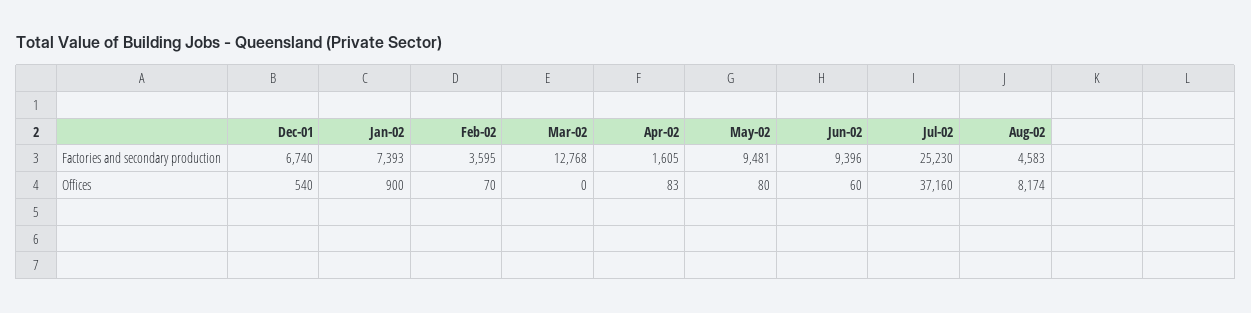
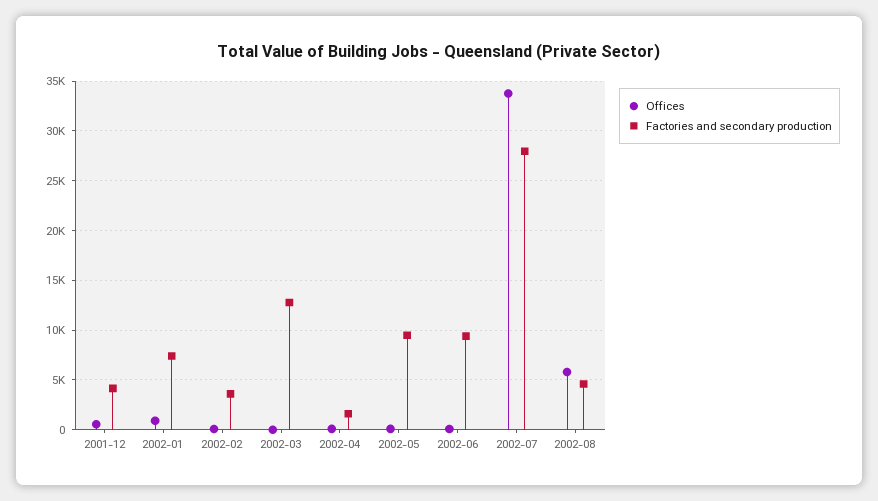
  {
    "Factories and secondary production": {
-     "Dec-01": 6740,
+     "Dec-01": 4000,
      "Jan-02": 7393,
      "Feb-02": 3595,
      "Mar-02": 12768,
      "Apr-02": 1605,
      "May-02": 9481,
      "Jun-02": 9396,
-     "Jul-02": 25230,
+     "Jul-02": 28000,
      "Aug-02": 4583
    },
    "Offices": {
      "Dec-01": 540,
      "Jan-02": 900,
      "Feb-02": 70,
      "Mar-02": 0,
      "Apr-02": 83,
      "May-02": 80,
      "Jun-02": 60,
-     "Jul-02": 37160,
+     "Jul-02": 34000,
-     "Aug-02": 8174
+     "Aug-02": 6000
    }
  }

